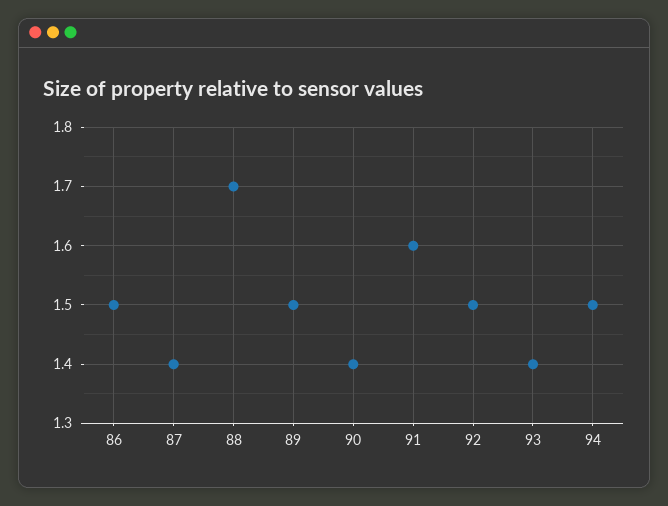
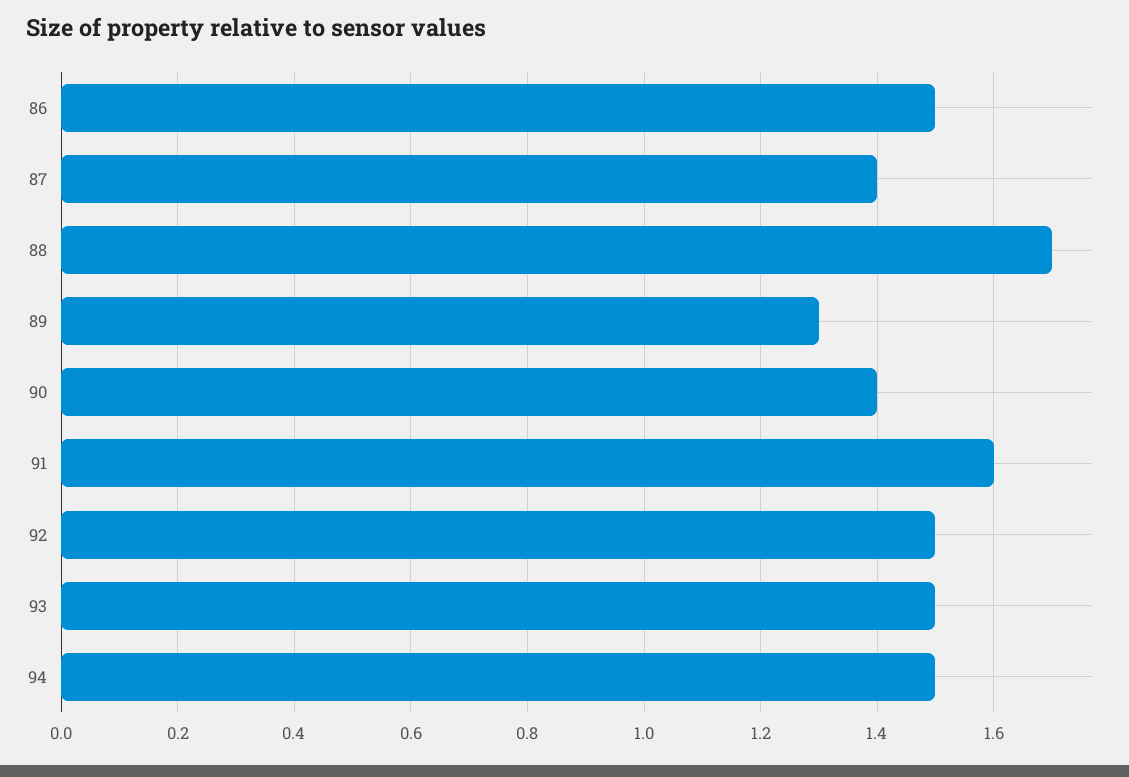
  {
    "86": 1.5,
    "87": 1.4,
    "88": 1.7,
-   "89": 1.5,
+   "89": 1.3,
    "90": 1.4,
    "91": 1.6,
    "92": 1.5,
-   "93": 1.4,
+   "93": 1.5,
    "94": 1.5
  }

